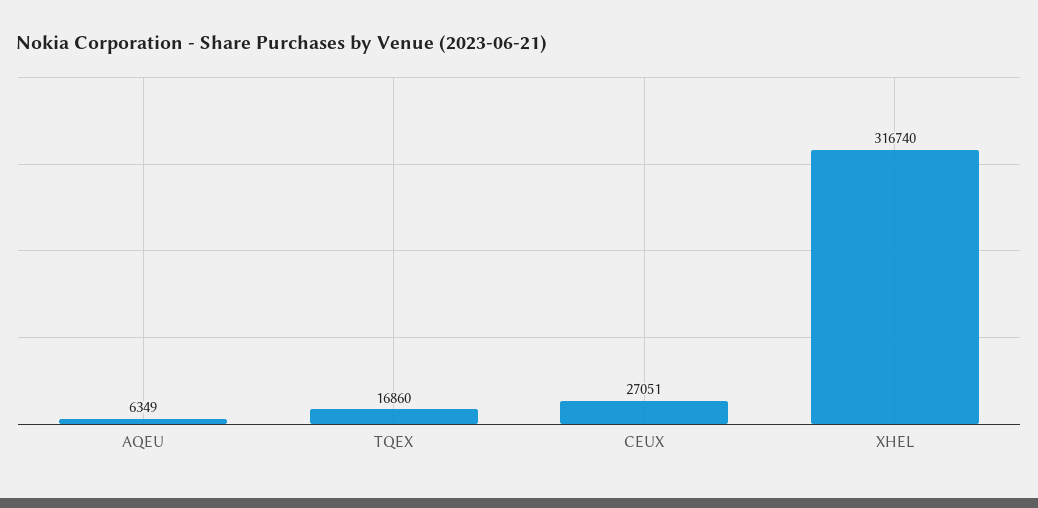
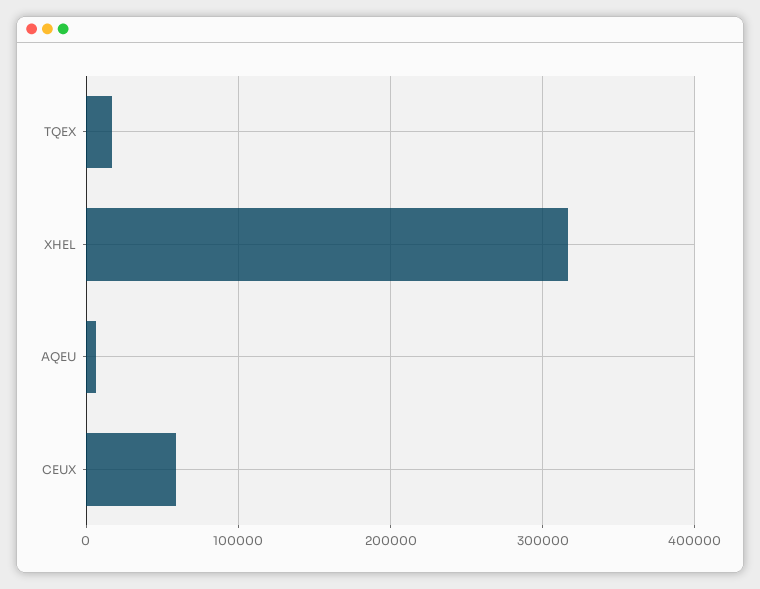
  {
    "AQEU": 6349,
    "TQEX": 16860,
-   "CEUX": 27051,
+   "CEUX": 60000,
    "XHEL": 316740
  }

